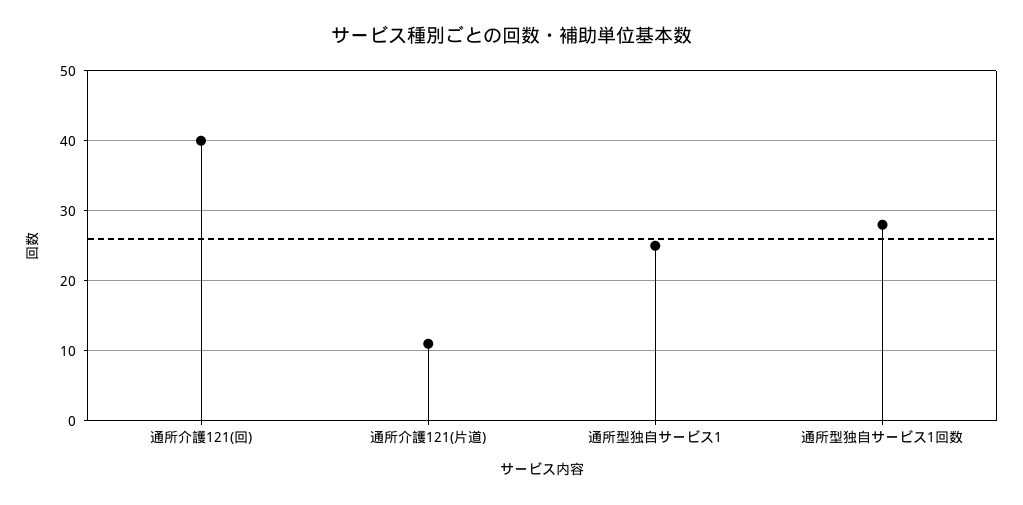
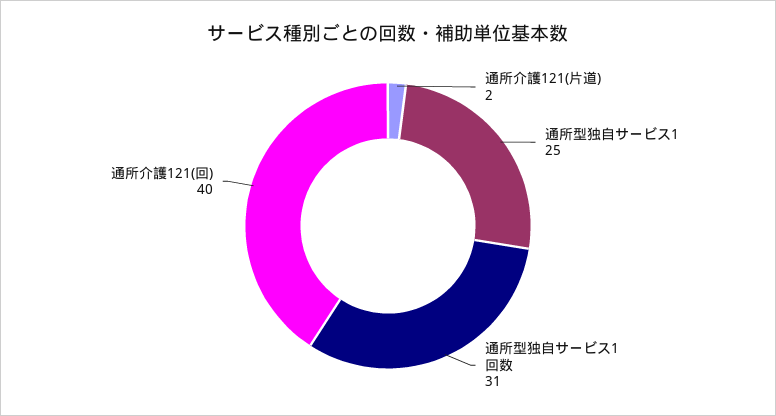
  {
    "通所介護121(回)": 40,
-   "通所介護121(片道)": 11,
+   "通所介護121(片道)": 2,
    "通所型独自サービス1": 25,
-   "通所型独自サービス1回数": 28
+   "通所型独自サービス1回数": 31
  }

